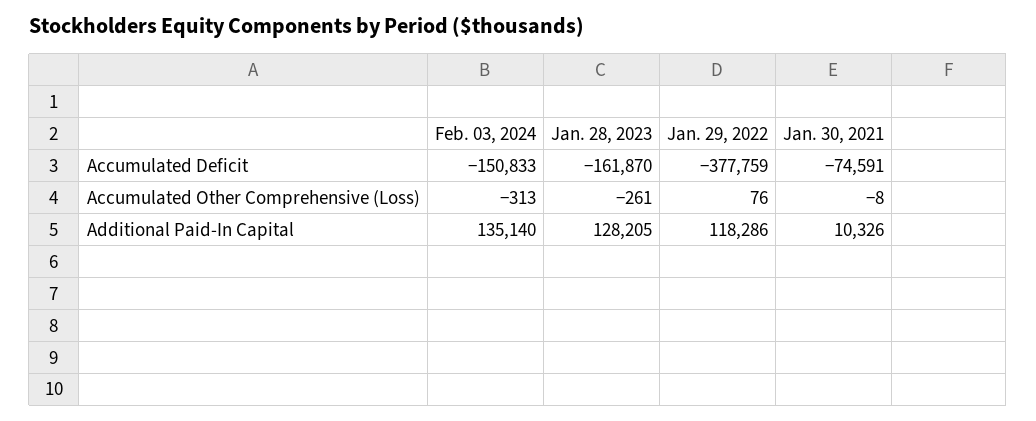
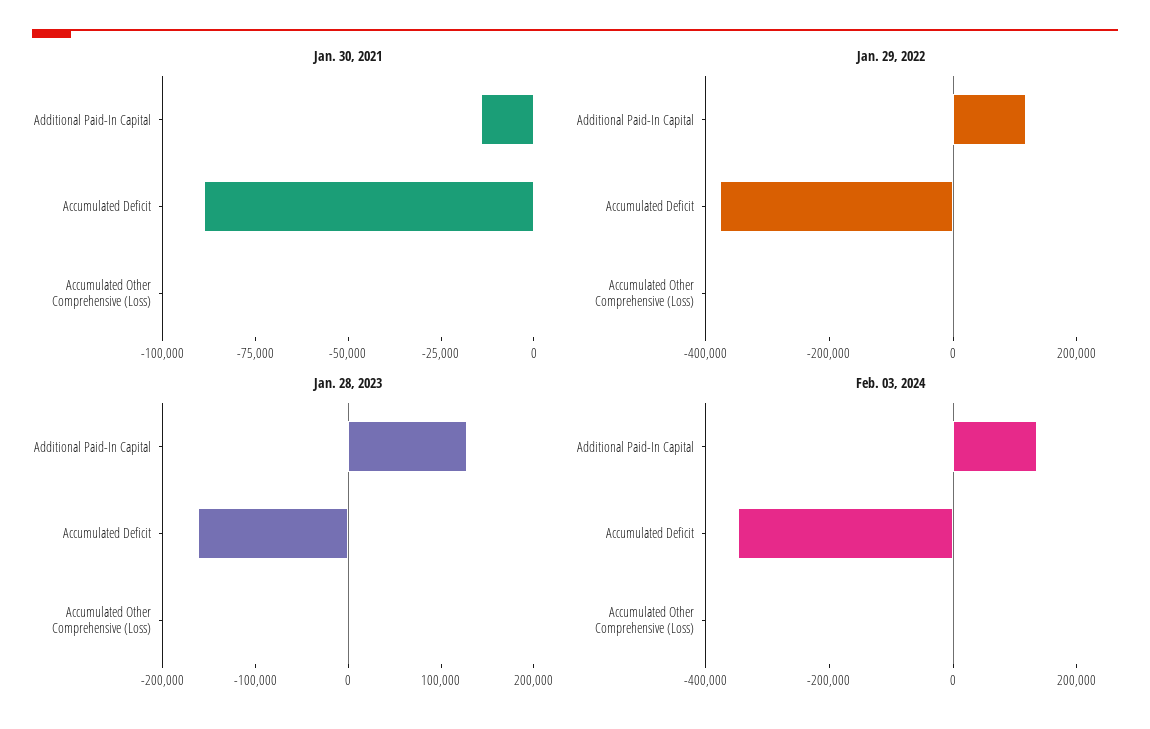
  {
    "Feb. 03, 2024": {
-     "Accumulated Deficit": -150833,
+     "Accumulated Deficit": -350000,
      "Accumulated Other Comprehensive (Loss)": -313,
      "Additional Paid-In Capital": 135140
    },
    "Jan. 28, 2023": {
      "Accumulated Deficit": -161870,
      "Accumulated Other Comprehensive (Loss)": -261,
      "Additional Paid-In Capital": 128205
    },
    "Jan. 29, 2022": {
      "Accumulated Deficit": -377759,
      "Accumulated Other Comprehensive (Loss)": 76,
      "Additional Paid-In Capital": 118286
    },
    "Jan. 30, 2021": {
-     "Accumulated Deficit": -74591,
+     "Accumulated Deficit": -90000,
      "Accumulated Other Comprehensive (Loss)": -8,
-     "Additional Paid-In Capital": 10326
+     "Additional Paid-In Capital": -15000
    }
  }

